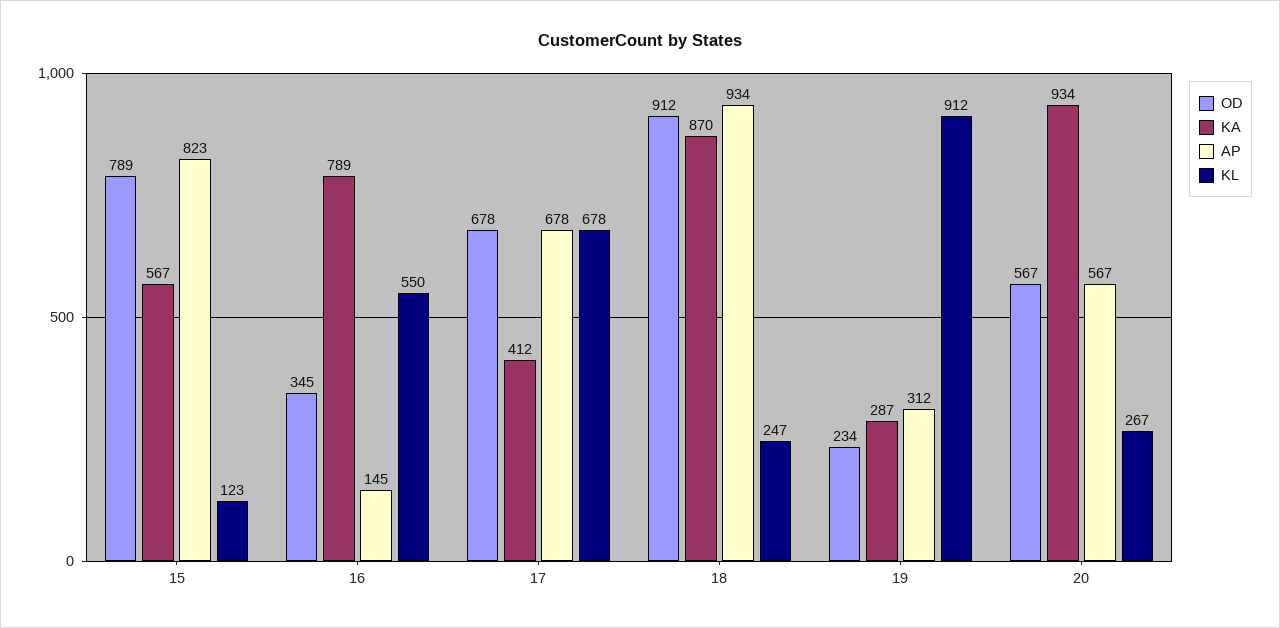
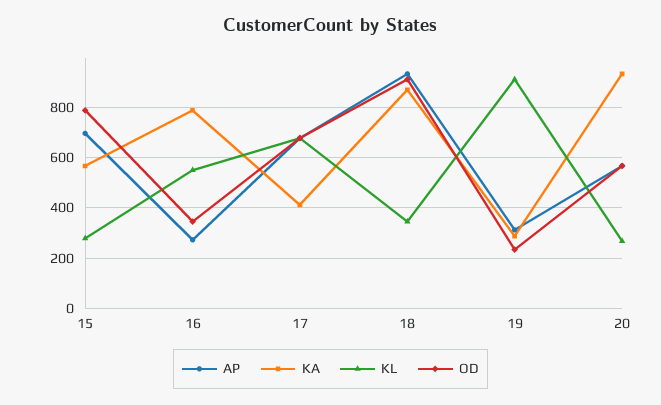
  {
    "OD": {
      "15": 789,
      "16": 345,
      "17": 678,
      "18": 912,
      "19": 234,
      "20": 567
    },
    "KA": {
      "15": 567,
      "16": 789,
      "17": 412,
      "18": 870,
      "19": 287,
      "20": 934
    },
    "AP": {
-     "15": 823,
+     "15": 700,
-     "16": 145,
+     "16": 275,
      "17": 678,
      "18": 934,
      "19": 312,
      "20": 567
    },
    "KL": {
-     "15": 123,
+     "15": 275,
      "16": 550,
      "17": 678,
-     "18": 247,
+     "18": 350,
      "19": 912,
      "20": 267
    }
  }

